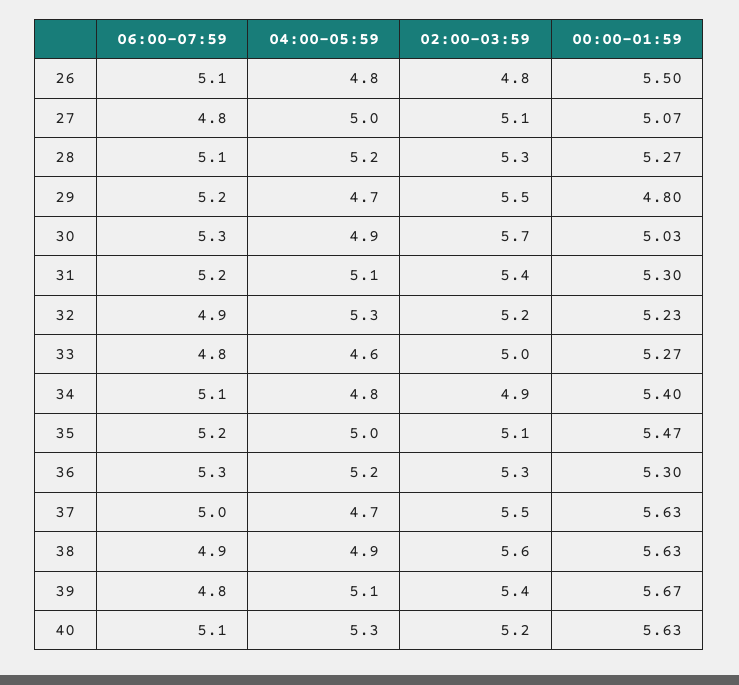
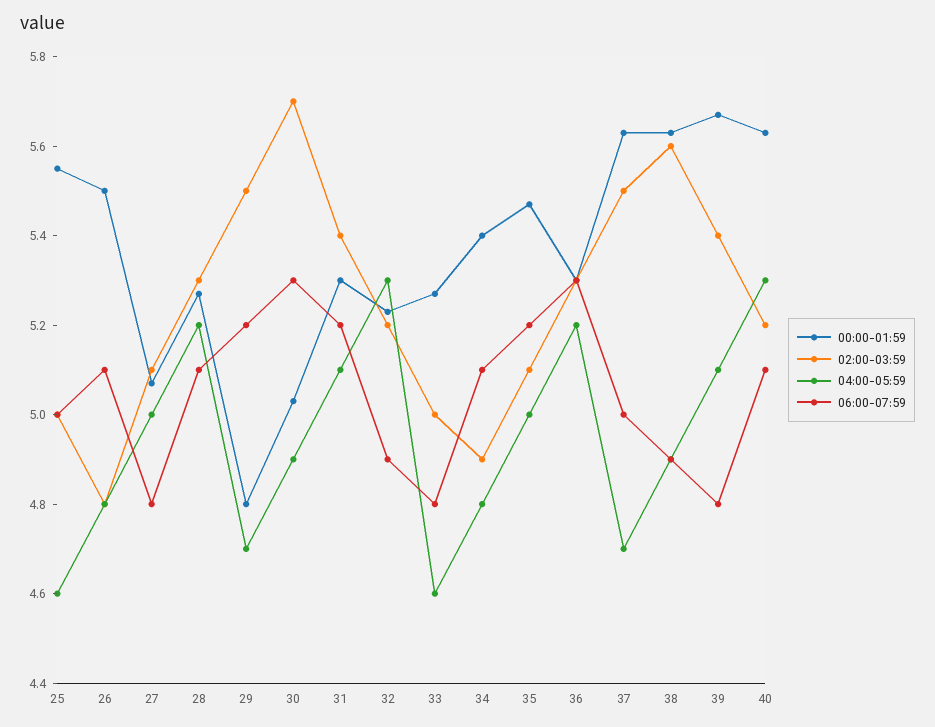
  {
    "06:00-07:59": {
      "26": 5.1,
      "27": 4.8,
      "28": 5.1,
      "29": 5.2,
      "30": 5.3,
      "31": 5.2,
      "32": 4.9,
      "33": 4.8,
      "34": 5.1,
      "35": 5.2,
      "36": 5.3,
      "37": 5,
      "38": 4.9,
      "39": 4.8,
-     "40": 5.1
+     "40": 5.1,
+     "25": 5
    },
    "04:00-05:59": {
      "26": 4.8,
      "27": 5,
      "28": 5.2,
      "29": 4.7,
      "30": 4.9,
      "31": 5.1,
      "32": 5.3,
      "33": 4.6,
      "34": 4.8,
      "35": 5,
      "36": 5.2,
      "37": 4.7,
      "38": 4.9,
      "39": 5.1,
-     "40": 5.3
+     "40": 5.3,
+     "25": 4.6
    },
    "02:00-03:59": {
      "26": 4.8,
      "27": 5.1,
      "28": 5.3,
      "29": 5.5,
      "30": 5.7,
      "31": 5.4,
      "32": 5.2,
      "33": 5,
      "34": 4.9,
      "35": 5.1,
      "36": 5.3,
      "37": 5.5,
      "38": 5.6,
      "39": 5.4,
-     "40": 5.2
+     "40": 5.2,
+     "25": 5
    },
    "00:00-01:59": {
      "26": 5.5,
      "27": 5.07,
      "28": 5.27,
      "29": 4.8,
      "30": 5.03,
      "31": 5.3,
      "32": 5.23,
      "33": 5.27,
      "34": 5.4,
      "35": 5.47,
      "36": 5.3,
      "37": 5.63,
      "38": 5.63,
      "39": 5.67,
-     "40": 5.63
+     "40": 5.63,
+     "25": 5.55
    }
  }

